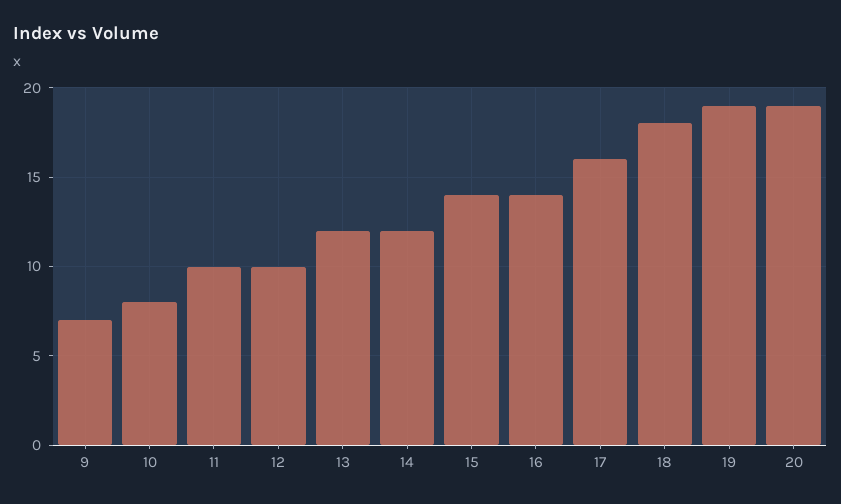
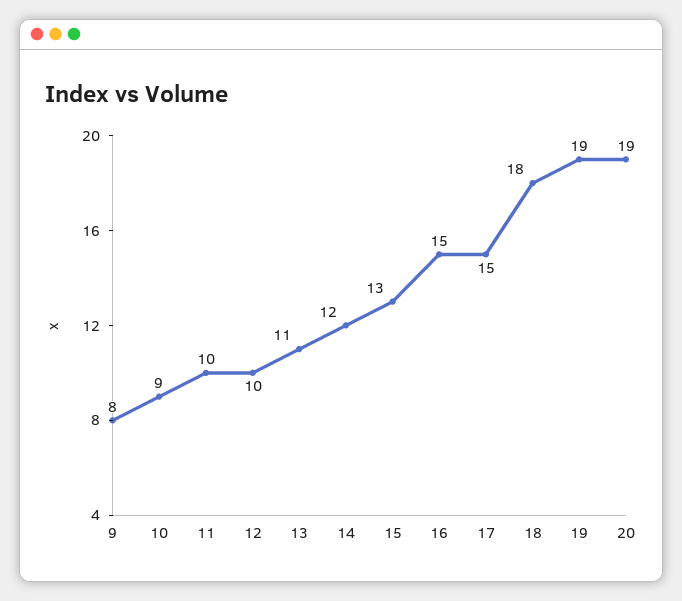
  {
-   "9": 7,
+   "9": 8,
-   "10": 8,
+   "10": 9,
    "11": 10,
    "12": 10,
-   "13": 12,
+   "13": 11,
    "14": 12,
-   "15": 14,
+   "15": 13,
-   "16": 14,
+   "16": 15,
-   "17": 16,
+   "17": 15,
    "18": 18,
    "19": 19,
    "20": 19
  }

